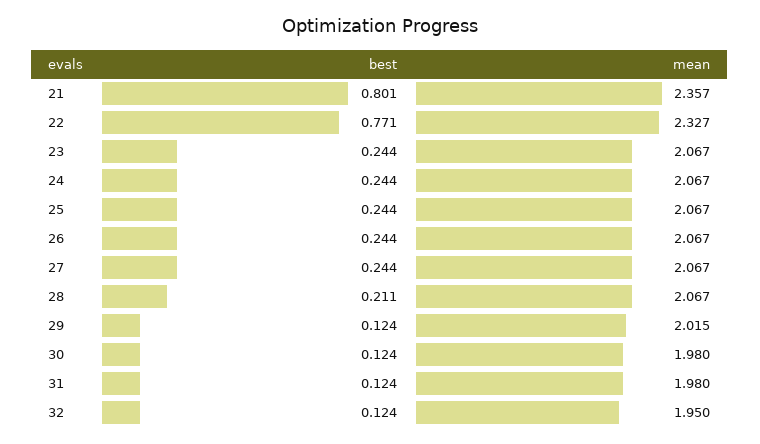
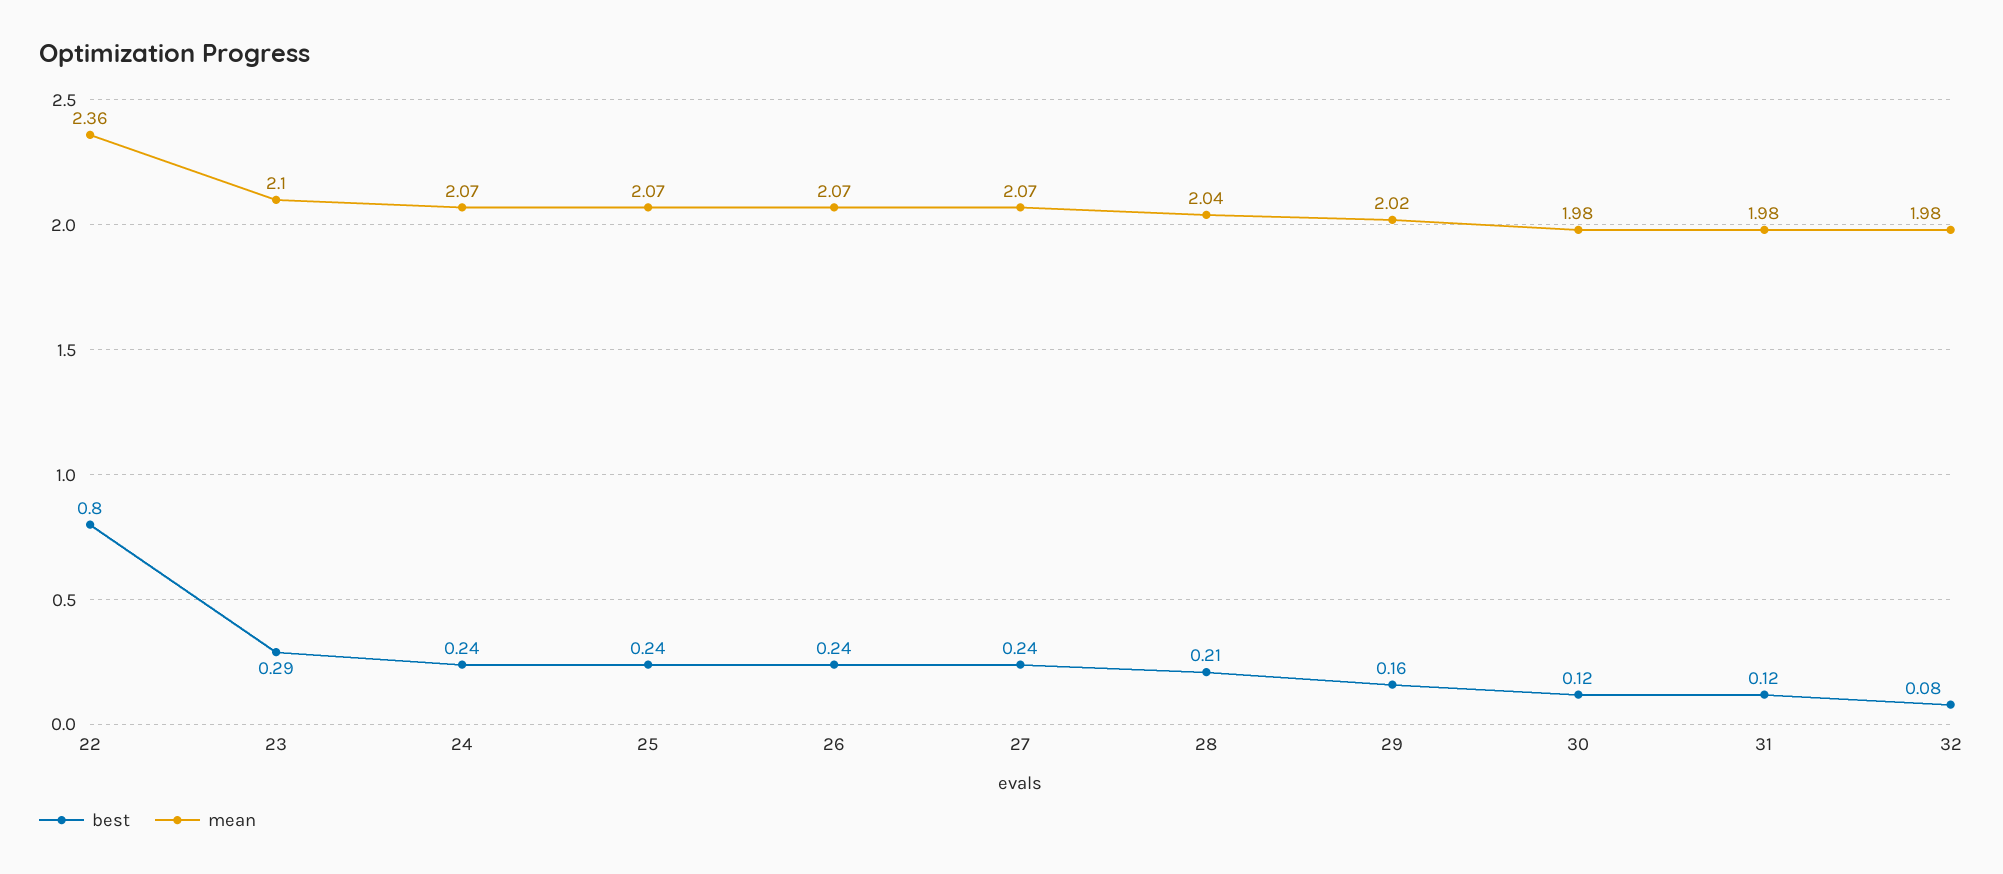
  {
    "best": {
-     "21": 0.801,
-     "22": 0.771,
+     "22": 0.8,
-     "23": 0.244,
+     "23": 0.29,
      "24": 0.244,
      "25": 0.244,
      "26": 0.244,
      "27": 0.244,
      "28": 0.211,
-     "29": 0.124,
+     "29": 0.16,
      "30": 0.124,
      "31": 0.124,
-     "32": 0.124
+     "32": 0.08
    },
    "mean": {
-     "21": 2.357,
-     "22": 2.327,
+     "22": 2.36,
-     "23": 2.067,
+     "23": 2.1,
      "24": 2.067,
      "25": 2.067,
      "26": 2.067,
      "27": 2.067,
-     "28": 2.067,
+     "28": 2.04,
      "29": 2.015,
      "30": 1.98,
      "31": 1.98,
-     "32": 1.95
+     "32": 1.98
    }
  }

